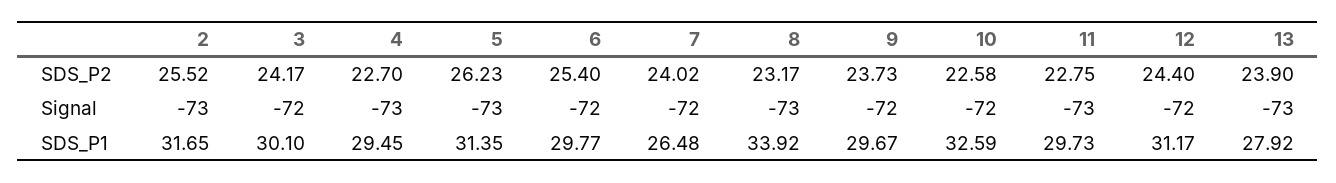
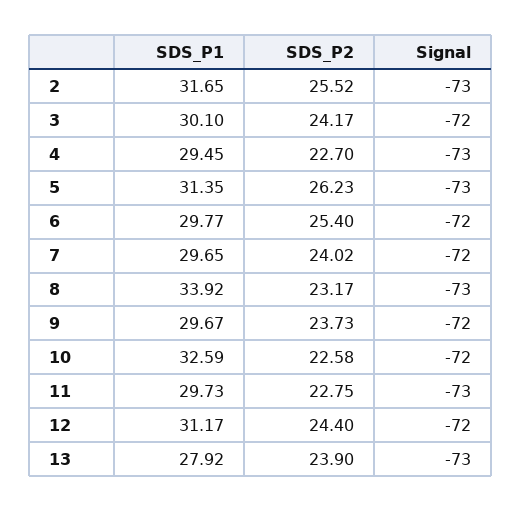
  {
    "2": {
      "SDS_P2": 25.52,
      "Signal": -73,
      "SDS_P1": 31.65
    },
    "3": {
      "SDS_P2": 24.17,
      "Signal": -72,
      "SDS_P1": 30.1
    },
    "4": {
      "SDS_P2": 22.7,
      "Signal": -73,
      "SDS_P1": 29.45
    },
    "5": {
      "SDS_P2": 26.23,
      "Signal": -73,
      "SDS_P1": 31.35
    },
    "6": {
      "SDS_P2": 25.4,
      "Signal": -72,
      "SDS_P1": 29.77
    },
    "7": {
      "SDS_P2": 24.02,
      "Signal": -72,
-     "SDS_P1": 26.48
+     "SDS_P1": 29.65
    },
    "8": {
      "SDS_P2": 23.17,
      "Signal": -73,
      "SDS_P1": 33.92
    },
    "9": {
      "SDS_P2": 23.73,
      "Signal": -72,
      "SDS_P1": 29.67
    },
    "10": {
      "SDS_P2": 22.58,
      "Signal": -72,
      "SDS_P1": 32.59
    },
    "11": {
      "SDS_P2": 22.75,
      "Signal": -73,
      "SDS_P1": 29.73
    },
    "12": {
      "SDS_P2": 24.4,
      "Signal": -72,
      "SDS_P1": 31.17
    },
    "13": {
      "SDS_P2": 23.9,
      "Signal": -73,
      "SDS_P1": 27.92
    }
  }

